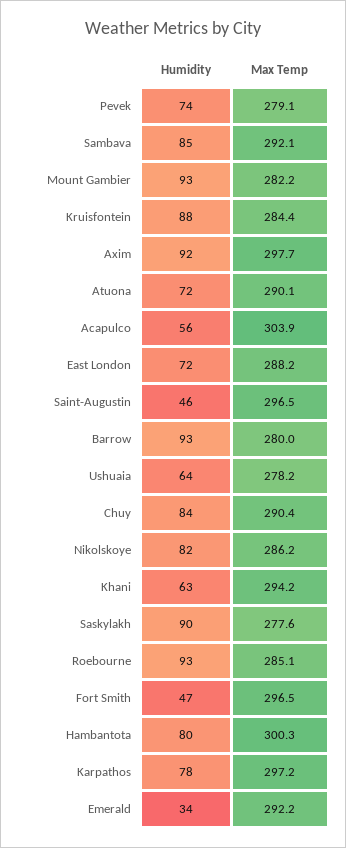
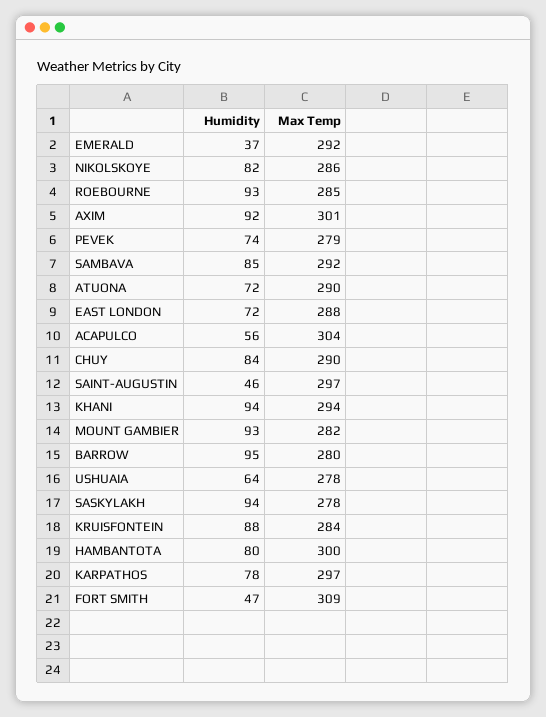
  {
    "Humidity": {
      "Pevek": 74,
      "Sambava": 85,
      "Mount Gambier": 93,
      "Kruisfontein": 88,
      "Axim": 92,
      "Atuona": 72,
      "Acapulco": 56,
      "East London": 72,
      "Saint-Augustin": 46,
-     "Barrow": 93,
+     "Barrow": 95,
      "Ushuaia": 64,
      "Chuy": 84,
      "Nikolskoye": 82,
-     "Khani": 63,
+     "Khani": 94,
-     "Saskylakh": 90,
+     "Saskylakh": 94,
      "Roebourne": 93,
      "Fort Smith": 47,
      "Hambantota": 80,
      "Karpathos": 78,
-     "Emerald": 34
+     "Emerald": 37
    },
    "Max Temp": {
      "Pevek": 279.1,
      "Sambava": 292.1,
      "Mount Gambier": 282.2,
      "Kruisfontein": 284.4,
-     "Axim": 297.7,
+     "Axim": 301,
      "Atuona": 290.1,
      "Acapulco": 303.9,
      "East London": 288.2,
      "Saint-Augustin": 296.5,
      "Barrow": 280,
      "Ushuaia": 278.2,
      "Chuy": 290.4,
      "Nikolskoye": 286.2,
      "Khani": 294.2,
      "Saskylakh": 277.6,
      "Roebourne": 285.1,
-     "Fort Smith": 296.5,
+     "Fort Smith": 309,
      "Hambantota": 300.3,
      "Karpathos": 297.2,
      "Emerald": 292.2
    }
  }

